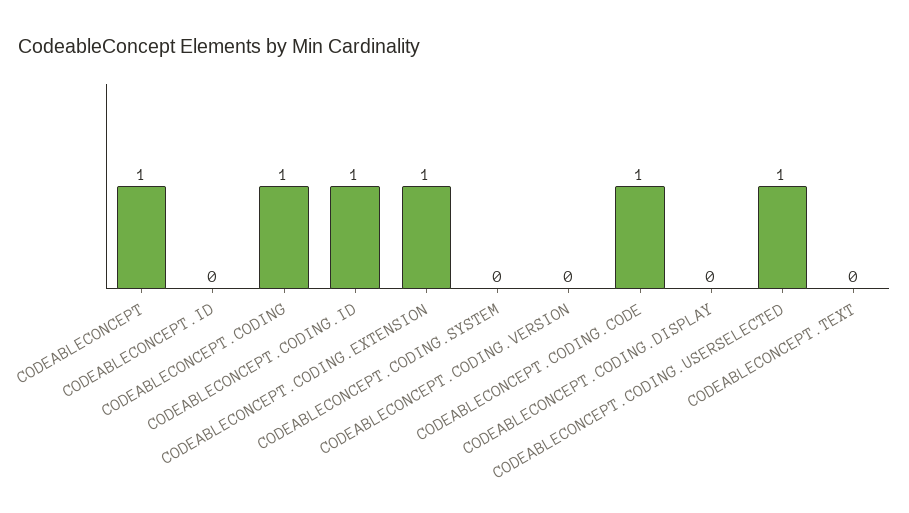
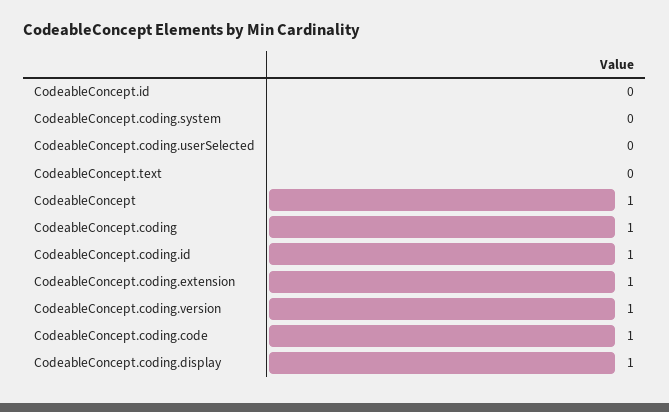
  {
    "CODEABLECONCEPT": 1,
    "CODEABLECONCEPT.ID": 0,
    "CODEABLECONCEPT.CODING": 1,
    "CODEABLECONCEPT.CODING.ID": 1,
    "CODEABLECONCEPT.CODING.EXTENSION": 1,
    "CODEABLECONCEPT.CODING.SYSTEM": 0,
-   "CODEABLECONCEPT.CODING.VERSION": 0,
+   "CODEABLECONCEPT.CODING.VERSION": 1,
    "CODEABLECONCEPT.CODING.CODE": 1,
-   "CODEABLECONCEPT.CODING.DISPLAY": 0,
+   "CODEABLECONCEPT.CODING.DISPLAY": 1,
-   "CODEABLECONCEPT.CODING.USERSELECTED": 1,
+   "CODEABLECONCEPT.CODING.USERSELECTED": 0,
    "CODEABLECONCEPT.TEXT": 0
  }

